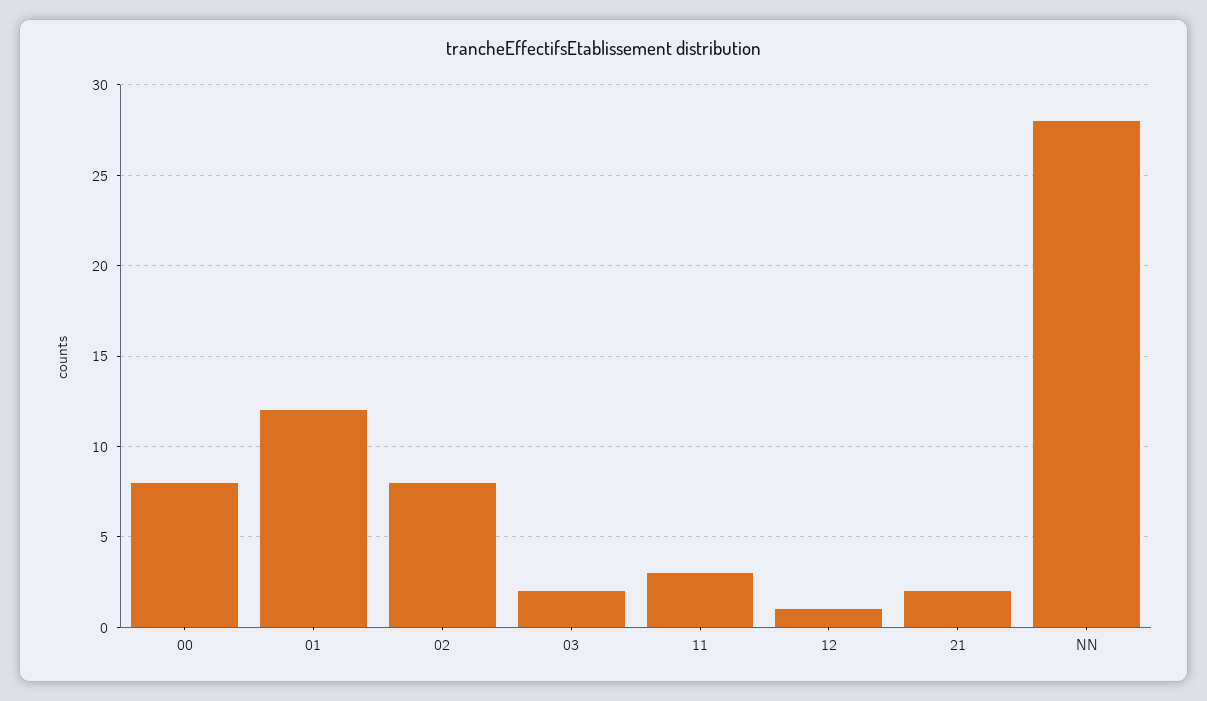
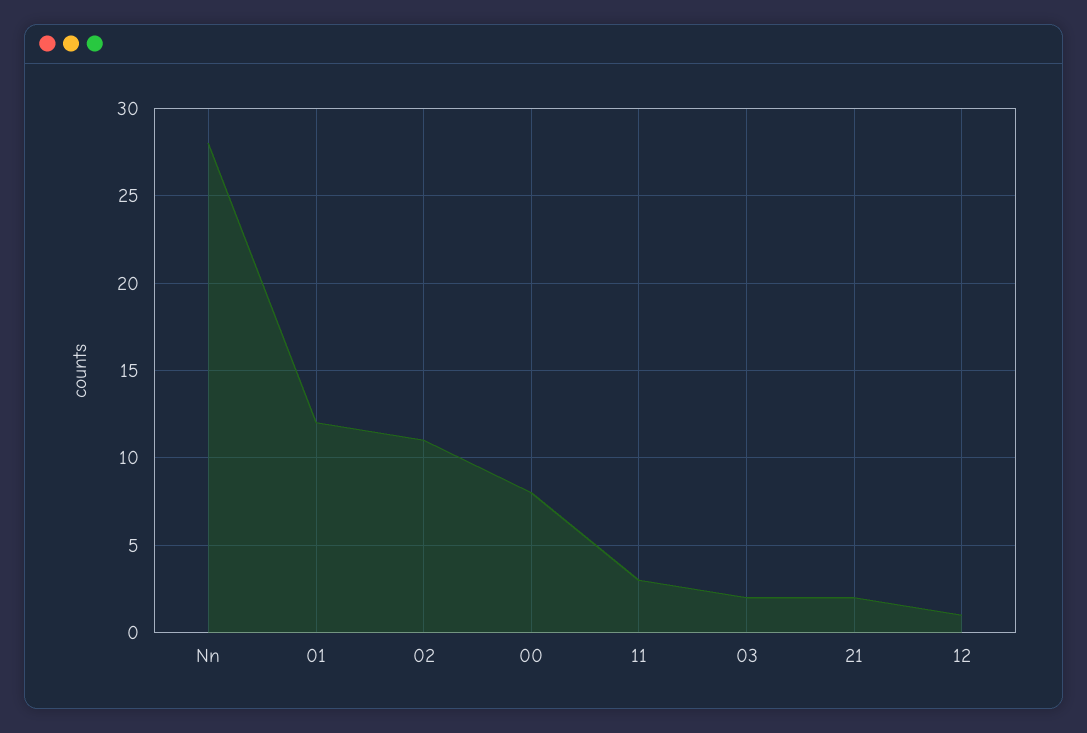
  {
    "00": 8,
    "01": 12,
-   "02": 8,
+   "02": 11,
    "03": 2,
    "11": 3,
    "12": 1,
    "21": 2,
    "NN": 28
  }

